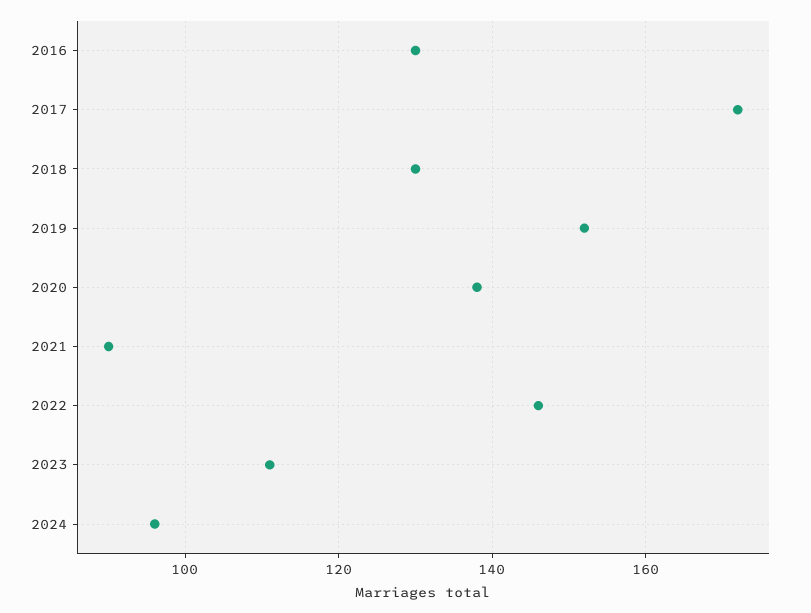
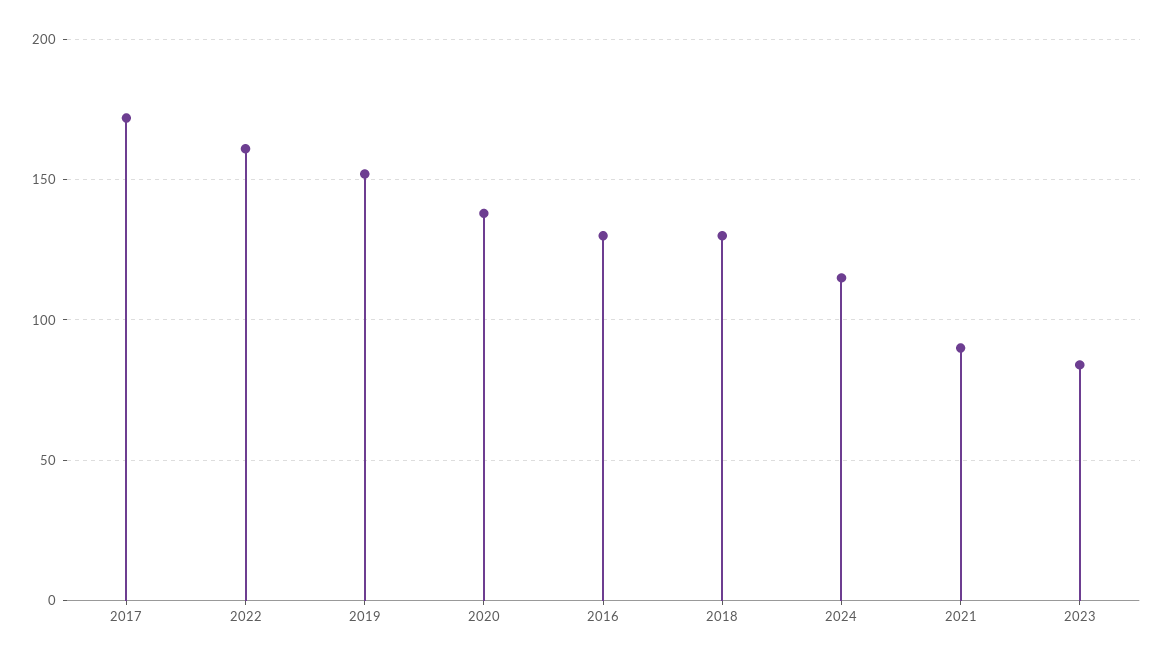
  {
    "2016": 130,
    "2017": 170,
    "2018": 130,
    "2019": 150,
    "2020": 140,
    "2021": 90,
-   "2022": 145,
+   "2022": 160,
-   "2023": 110,
+   "2023": 85,
-   "2024": 95
+   "2024": 115
  }

